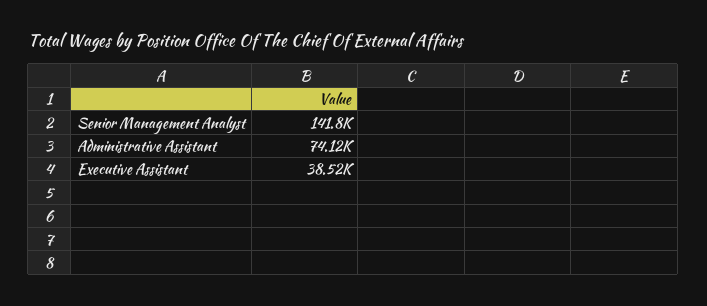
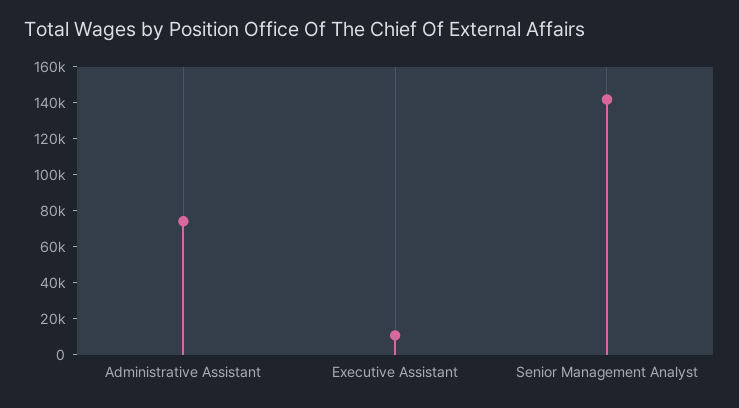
  {
    "Senior Management Analyst": 141800,
    "Administrative Assistant": 74120,
-   "Executive Assistant": 38520
+   "Executive Assistant": 10000
  }

